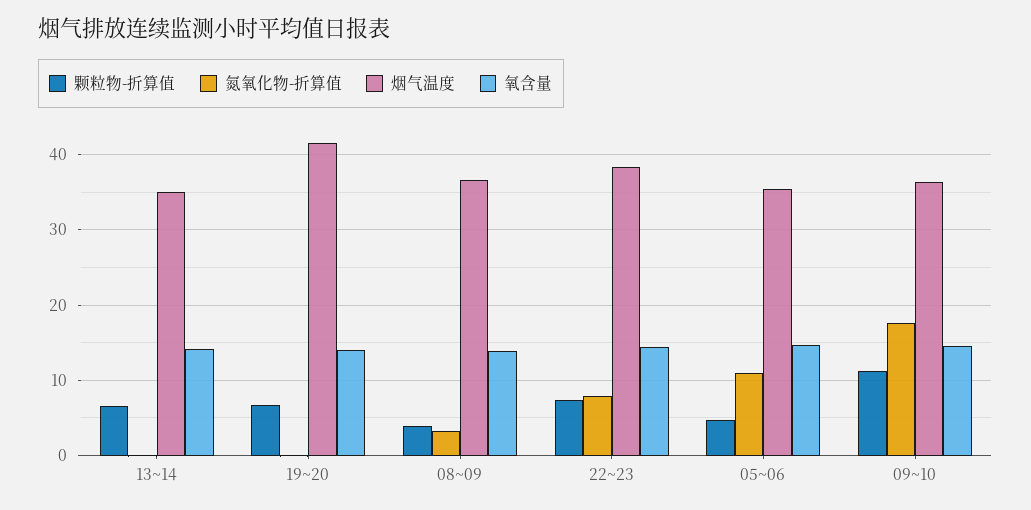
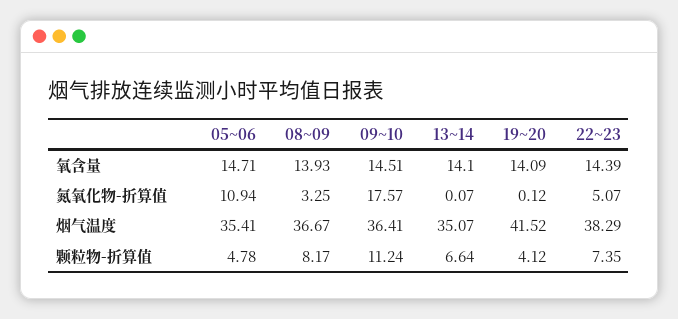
  {
    "颗粒物-折算值": {
      "13~14": 6.64,
-     "19~20": 7,
+     "19~20": 4.12,
-     "08~09": 4,
+     "08~09": 8.17,
      "22~23": 7.35,
      "05~06": 4.78,
      "09~10": 11.24
    },
    "氮氧化物-折算值": {
      "13~14": 0.07,
      "19~20": 0.12,
      "08~09": 3.25,
-     "22~23": 8,
+     "22~23": 5.07,
      "05~06": 10.94,
      "09~10": 17.57
    },
    "烟气温度": {
      "13~14": 35.07,
      "19~20": 41.52,
      "08~09": 36.67,
      "22~23": 38.29,
      "05~06": 35.41,
      "09~10": 36.41
    },
    "氧含量": {
      "13~14": 14.1,
      "19~20": 14.09,
      "08~09": 13.93,
      "22~23": 14.39,
      "05~06": 14.71,
      "09~10": 14.51
    }
  }

